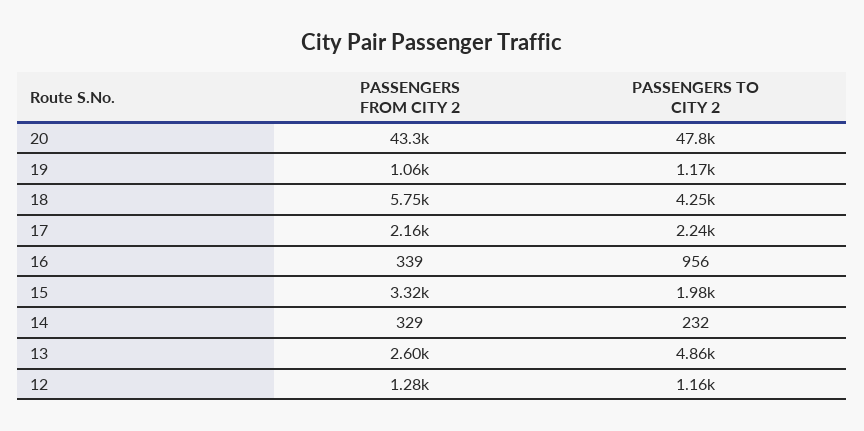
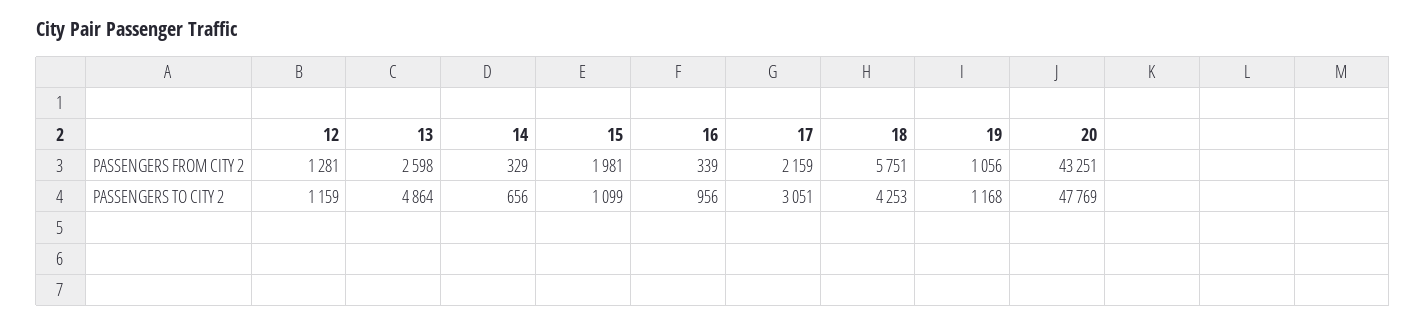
  {
    "PASSENGERS FROM CITY 2": {
      "20": 43251,
      "19": 1056,
      "18": 5751,
      "17": 2159,
      "16": 339,
-     "15": 3320,
+     "15": 1981,
      "14": 329,
      "13": 2598,
      "12": 1281
    },
    "PASSENGERS TO CITY 2": {
      "20": 47769,
      "19": 1168,
      "18": 4253,
-     "17": 2240,
+     "17": 3051,
      "16": 956,
-     "15": 1980,
+     "15": 1099,
-     "14": 232,
+     "14": 656,
      "13": 4864,
      "12": 1159
    }
  }

